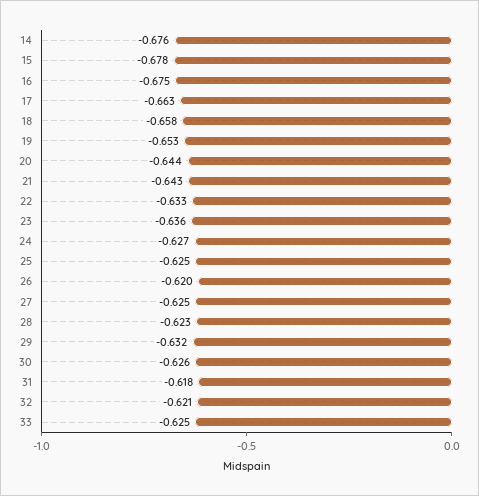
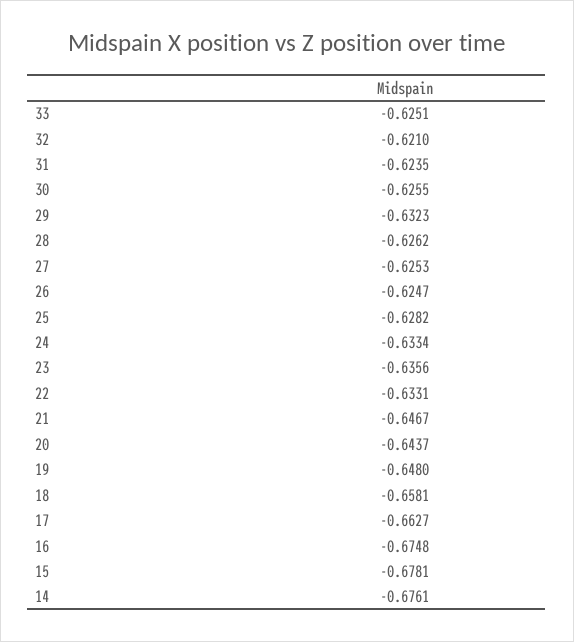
  {
    "14": -0.6761,
    "15": -0.6781,
    "16": -0.6748,
    "17": -0.6627,
    "18": -0.6581,
-   "19": -0.653,
+   "19": -0.648,
    "20": -0.6437,
-   "21": -0.643,
+   "21": -0.6467,
    "22": -0.6331,
    "23": -0.6356,
-   "24": -0.627,
+   "24": -0.6334,
-   "25": -0.625,
+   "25": -0.6282,
-   "26": -0.62,
+   "26": -0.6247,
    "27": -0.6253,
-   "28": -0.623,
+   "28": -0.6262,
    "29": -0.6323,
    "30": -0.6255,
-   "31": -0.618,
+   "31": -0.6235,
    "32": -0.621,
    "33": -0.6251
  }

